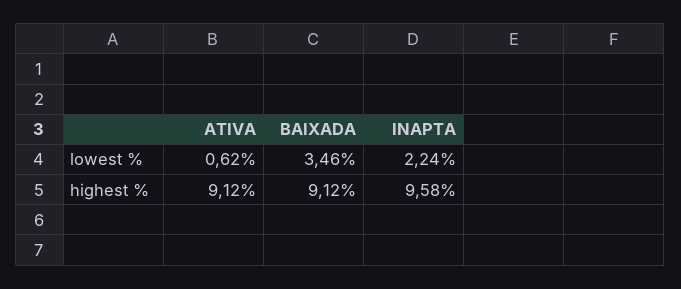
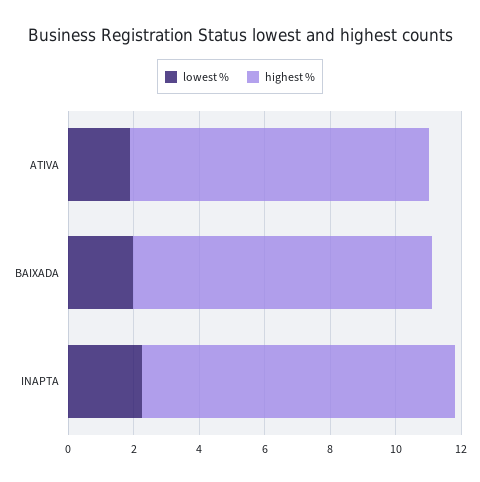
  {
    "lowest %": {
-     "ATIVA": 0.62,
+     "ATIVA": 2,
-     "BAIXADA": 3.46,
+     "BAIXADA": 2,
      "INAPTA": 2.24
    },
    "highest %": {
      "ATIVA": 9.12,
      "BAIXADA": 9.12,
      "INAPTA": 9.58
    }
  }

